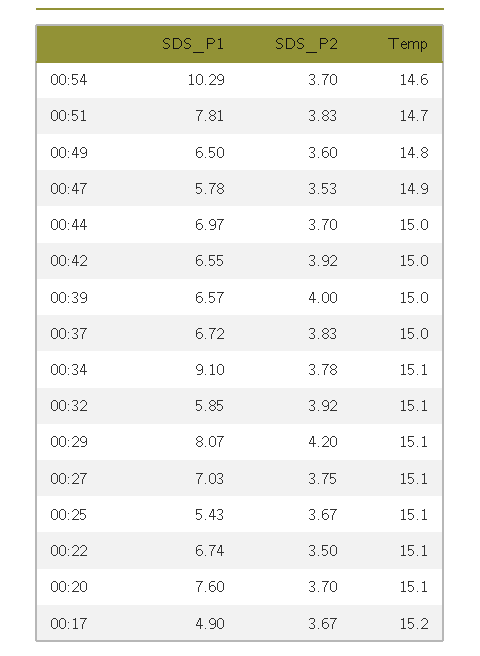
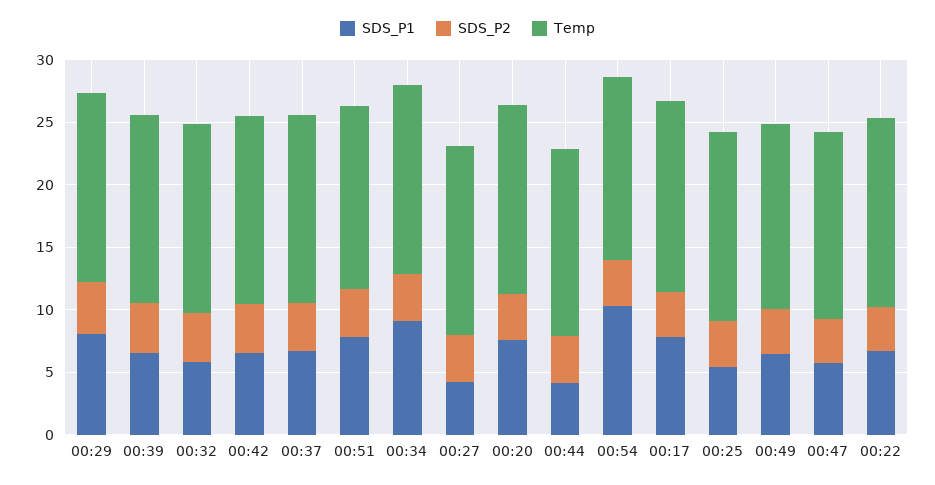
  {
    "SDS_P1": {
      "00:54": 10.29,
      "00:51": 7.81,
      "00:49": 6.5,
      "00:47": 5.78,
-     "00:44": 6.97,
+     "00:44": 4,
      "00:42": 6.55,
      "00:39": 6.57,
      "00:37": 6.72,
      "00:34": 9.1,
      "00:32": 5.85,
      "00:29": 8.07,
-     "00:27": 7.03,
+     "00:27": 4,
      "00:25": 5.43,
      "00:22": 6.74,
      "00:20": 7.6,
-     "00:17": 4.9
+     "00:17": 8
    },
    "SDS_P2": {
      "00:54": 3.7,
      "00:51": 3.83,
      "00:49": 3.6,
      "00:47": 3.53,
      "00:44": 3.7,
      "00:42": 3.92,
      "00:39": 4,
      "00:37": 3.83,
      "00:34": 3.78,
      "00:32": 3.92,
      "00:29": 4.2,
      "00:27": 3.75,
      "00:25": 3.67,
      "00:22": 3.5,
      "00:20": 3.7,
      "00:17": 3.67
    },
    "Temp": {
      "00:54": 14.6,
      "00:51": 14.7,
      "00:49": 14.8,
      "00:47": 14.9,
      "00:44": 15,
      "00:42": 15,
      "00:39": 15,
      "00:37": 15,
      "00:34": 15.1,
      "00:32": 15.1,
      "00:29": 15.1,
      "00:27": 15.1,
      "00:25": 15.1,
      "00:22": 15.1,
      "00:20": 15.1,
      "00:17": 15.2
    }
  }

